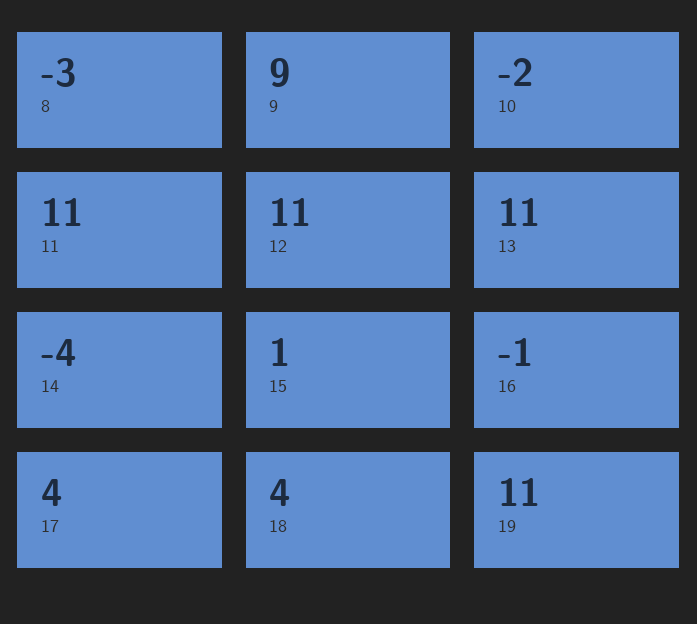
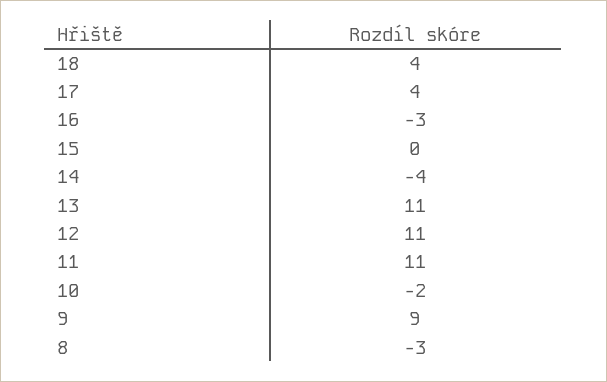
  {
    "8": -3,
    "9": 9,
    "10": -2,
    "11": 11,
    "12": 11,
    "13": 11,
    "14": -4,
-   "15": 1,
+   "15": 0,
-   "16": -1,
+   "16": -3,
    "17": 4,
-   "18": 4,
+   "18": 4
-   "19": 11
  }

